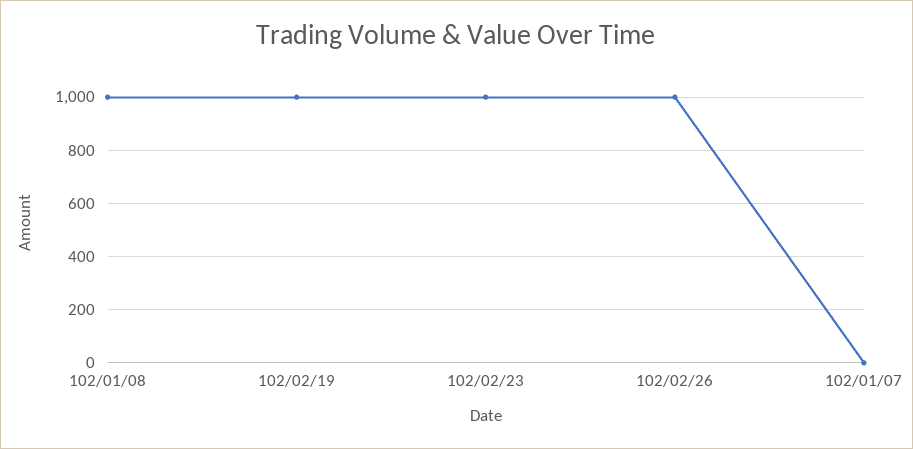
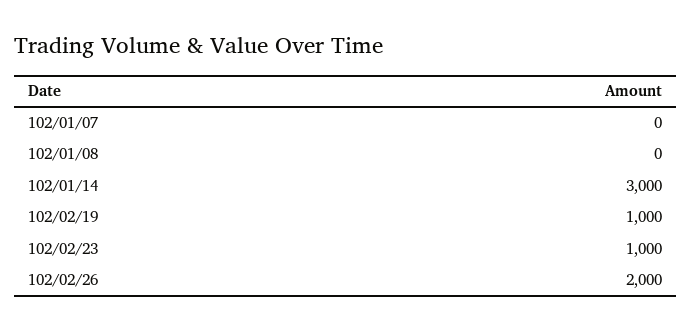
  {
-   "102/01/08": 1000,
+   "102/01/08": 0,
    "102/02/19": 1000,
    "102/02/23": 1000,
-   "102/02/26": 1000,
+   "102/02/26": 2000,
-   "102/01/07": 0
+   "102/01/07": 0,
+   "102/01/14": 3000
  }

